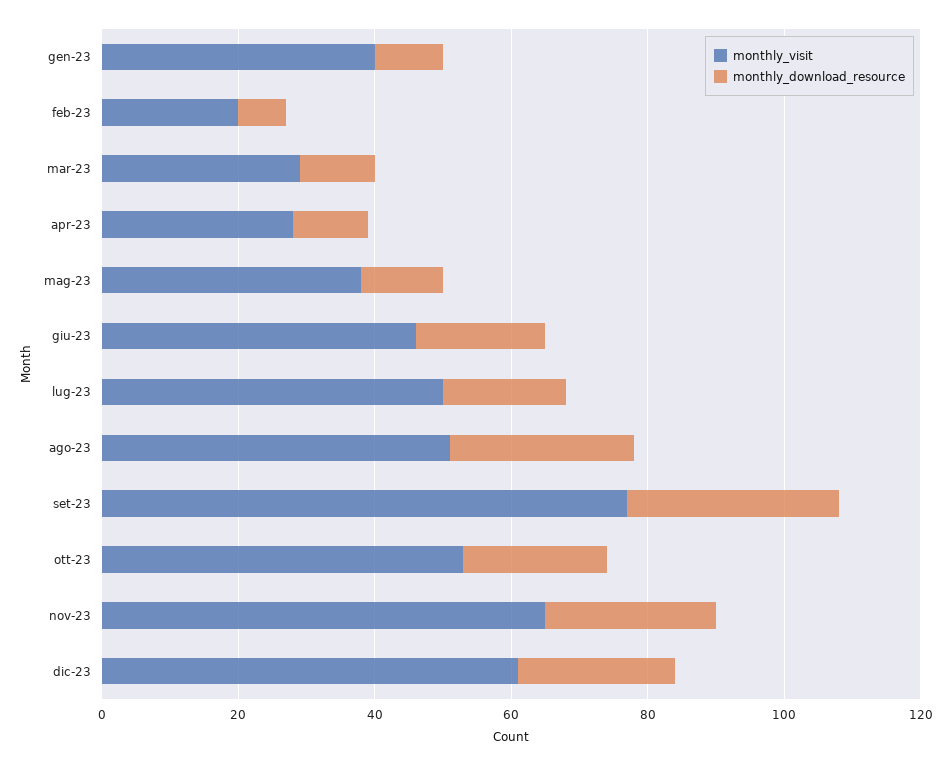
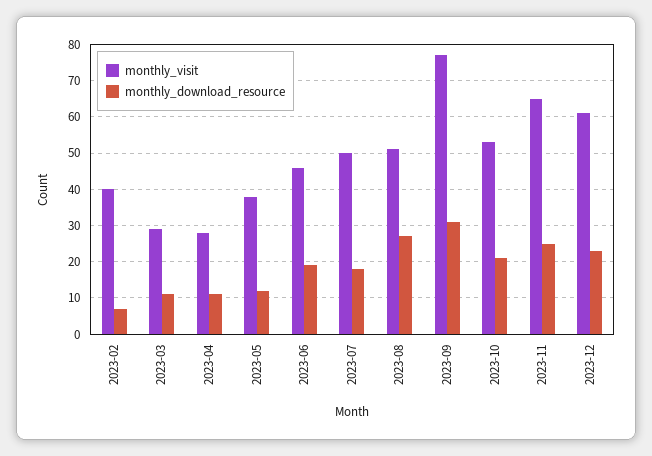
  {
    "monthly_visit": {
-     "gen-23": 40,
-     "feb-23": 20,
+     "feb-23": 40,
      "mar-23": 30,
      "apr-23": 30,
      "mag-23": 40,
      "giu-23": 45,
      "lug-23": 50,
      "ago-23": 50,
      "set-23": 75,
      "ott-23": 55,
      "nov-23": 65,
      "dic-23": 60
    },
    "monthly_download_resource": {
-     "gen-23": 10,
      "feb-23": 5,
      "mar-23": 10,
      "apr-23": 10,
      "mag-23": 10,
      "giu-23": 20,
      "lug-23": 20,
      "ago-23": 25,
      "set-23": 30,
      "ott-23": 20,
      "nov-23": 25,
      "dic-23": 25
    }
  }

